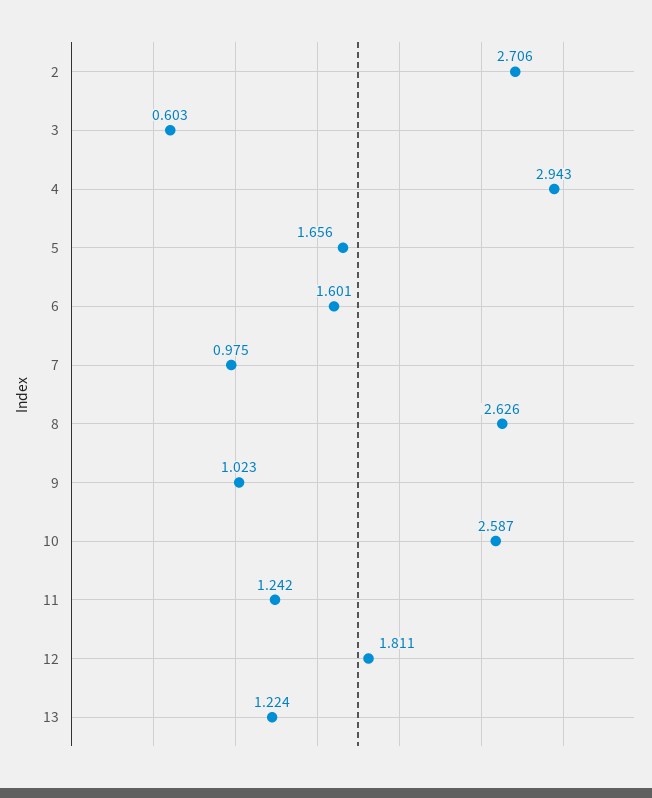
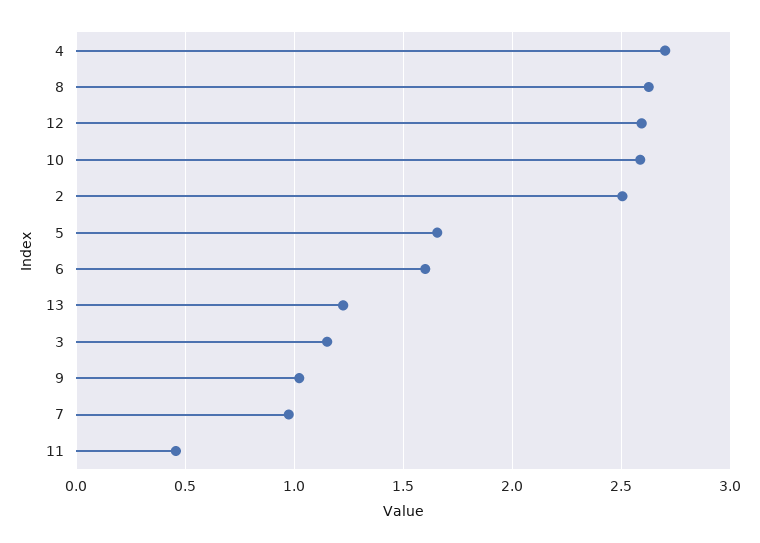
  {
-   "2": 2.706,
+   "2": 2.5,
-   "3": 0.603,
+   "3": 1.15,
-   "4": 2.943,
+   "4": 2.7,
    "5": 1.656,
    "6": 1.601,
    "7": 0.975,
    "8": 2.626,
    "9": 1.023,
    "10": 2.587,
-   "11": 1.242,
+   "11": 0.45,
-   "12": 1.811,
+   "12": 2.6,
    "13": 1.224
  }

